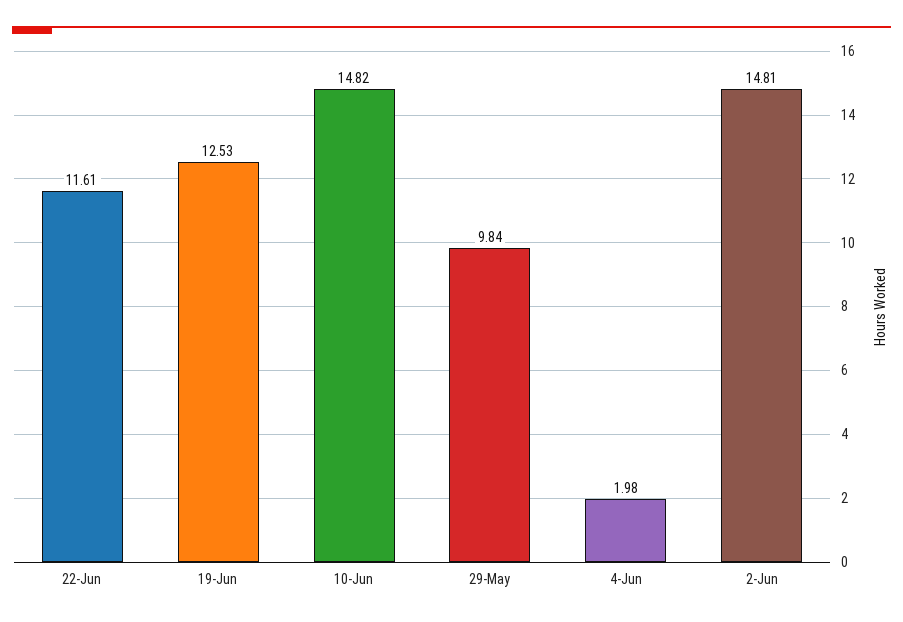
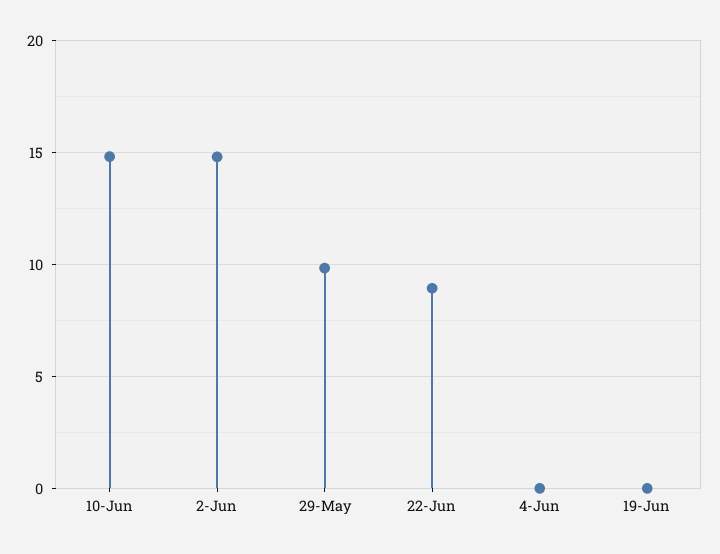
  {
-   "22-Jun": 11.61,
+   "22-Jun": 9,
-   "19-Jun": 12.53,
+   "19-Jun": 0,
    "10-Jun": 14.82,
    "29-May": 9.84,
-   "4-Jun": 1.98,
+   "4-Jun": 0,
    "2-Jun": 14.81
  }

